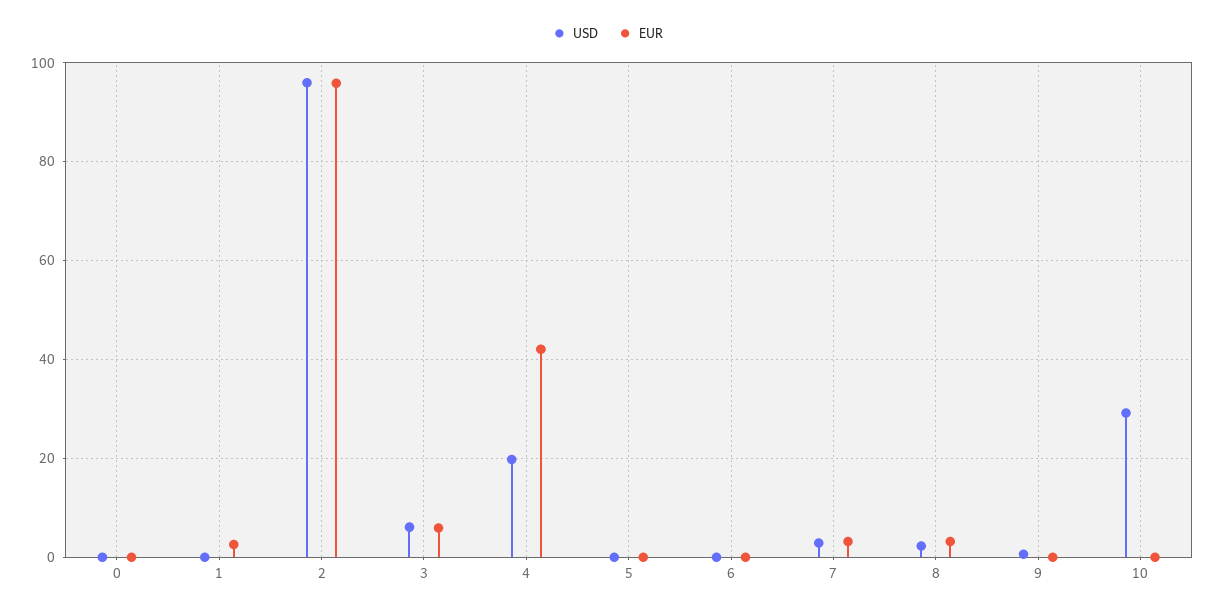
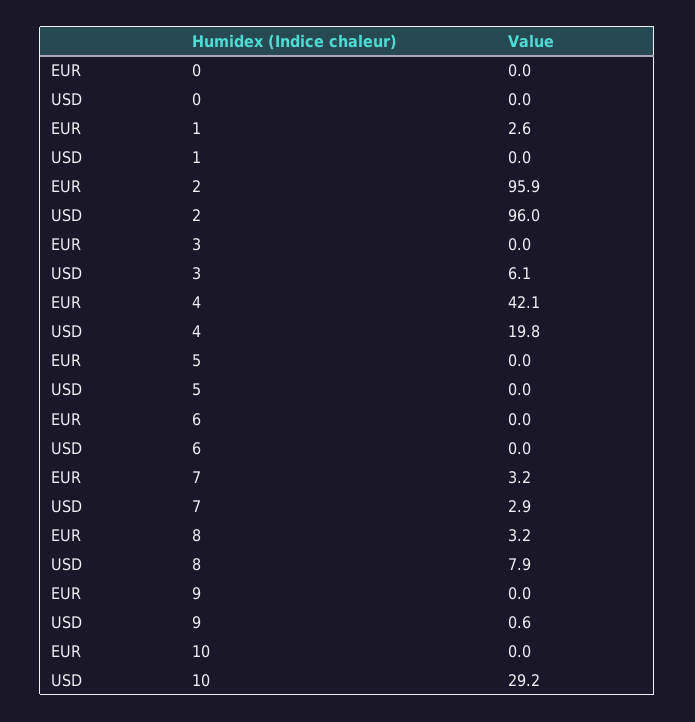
  {
    "USD": {
      "0": 0,
      "1": 0,
      "2": 96,
      "3": 6.1,
      "4": 19.8,
      "5": 0,
      "6": 0,
      "7": 2.9,
-     "8": 2,
+     "8": 7.9,
      "9": 0.6,
      "10": 29.2
    },
    "EUR": {
      "0": 0,
      "1": 2.6,
      "2": 95.9,
-     "3": 6,
+     "3": 0,
      "4": 42.1,
      "5": 0,
      "6": 0,
      "7": 3.2,
      "8": 3.2,
      "9": 0,
      "10": 0
    }
  }

